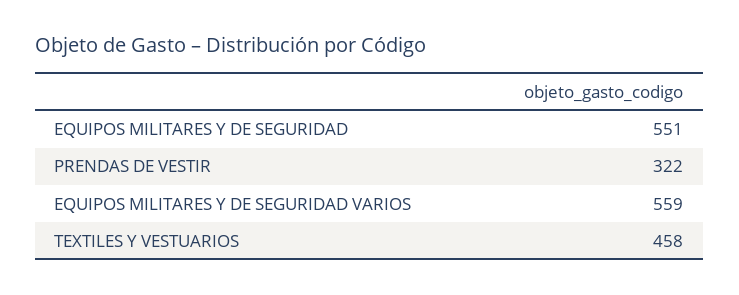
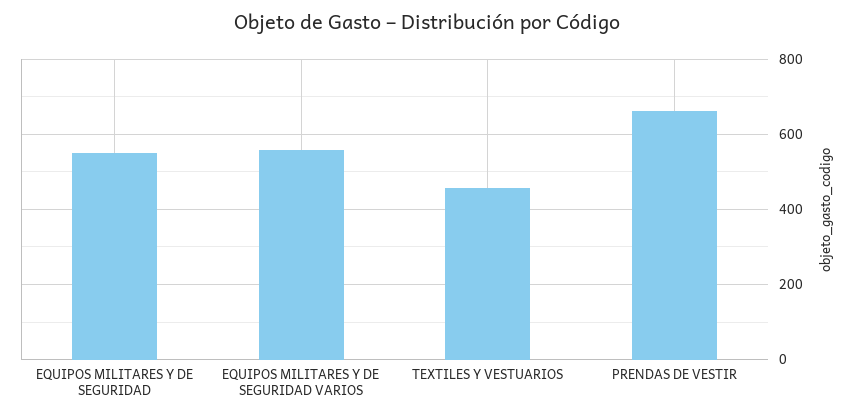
  {
    "EQUIPOS MILITARES Y DE SEGURIDAD": 551,
-   "PRENDAS DE VESTIR": 322,
+   "PRENDAS DE VESTIR": 660,
    "EQUIPOS MILITARES Y DE SEGURIDAD VARIOS": 559,
    "TEXTILES Y VESTUARIOS": 458
  }

